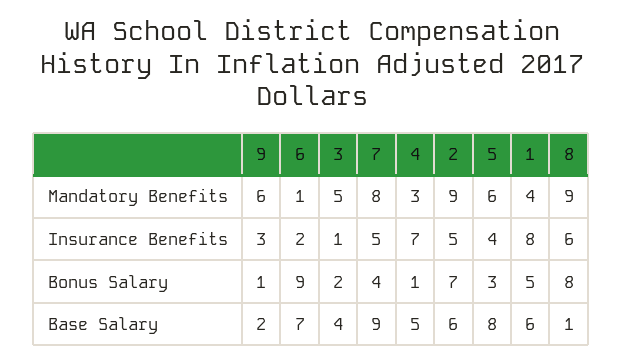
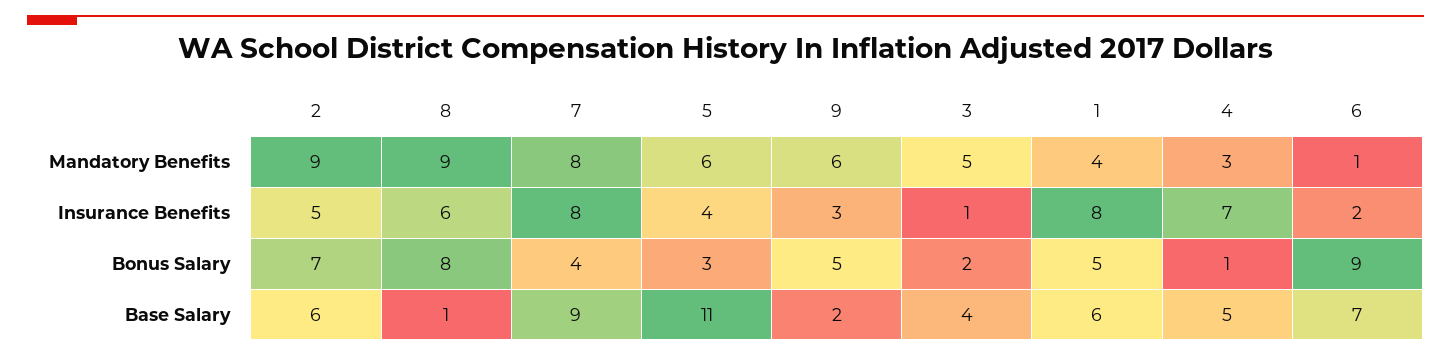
  {
    "9": {
      "Mandatory Benefits": 6,
      "Insurance Benefits": 3,
-     "Bonus Salary": 1,
+     "Bonus Salary": 5,
      "Base Salary": 2
    },
    "6": {
      "Mandatory Benefits": 1,
      "Insurance Benefits": 2,
      "Bonus Salary": 9,
      "Base Salary": 7
    },
    "3": {
      "Mandatory Benefits": 5,
      "Insurance Benefits": 1,
      "Bonus Salary": 2,
      "Base Salary": 4
    },
    "7": {
      "Mandatory Benefits": 8,
-     "Insurance Benefits": 5,
+     "Insurance Benefits": 8,
      "Bonus Salary": 4,
      "Base Salary": 9
    },
    "4": {
      "Mandatory Benefits": 3,
      "Insurance Benefits": 7,
      "Bonus Salary": 1,
      "Base Salary": 5
    },
    "2": {
      "Mandatory Benefits": 9,
      "Insurance Benefits": 5,
      "Bonus Salary": 7,
      "Base Salary": 6
    },
    "5": {
      "Mandatory Benefits": 6,
      "Insurance Benefits": 4,
      "Bonus Salary": 3,
-     "Base Salary": 8
+     "Base Salary": 11
    },
    "1": {
      "Mandatory Benefits": 4,
      "Insurance Benefits": 8,
      "Bonus Salary": 5,
      "Base Salary": 6
    },
    "8": {
      "Mandatory Benefits": 9,
      "Insurance Benefits": 6,
      "Bonus Salary": 8,
      "Base Salary": 1
    }
  }

